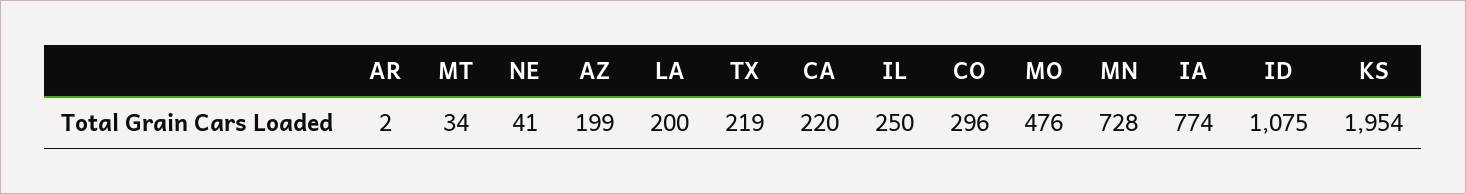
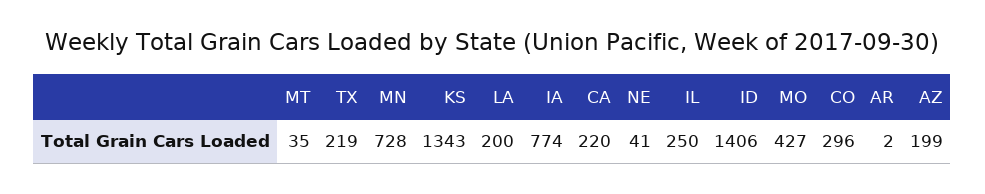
  {
    "AR": 2,
-   "MT": 34,
+   "MT": 35,
    "NE": 41,
    "AZ": 199,
    "LA": 200,
    "TX": 219,
    "CA": 220,
    "IL": 250,
    "CO": 296,
-   "MO": 476,
+   "MO": 427,
    "MN": 728,
    "IA": 774,
-   "ID": 1075,
+   "ID": 1406,
-   "KS": 1954
+   "KS": 1343
  }

